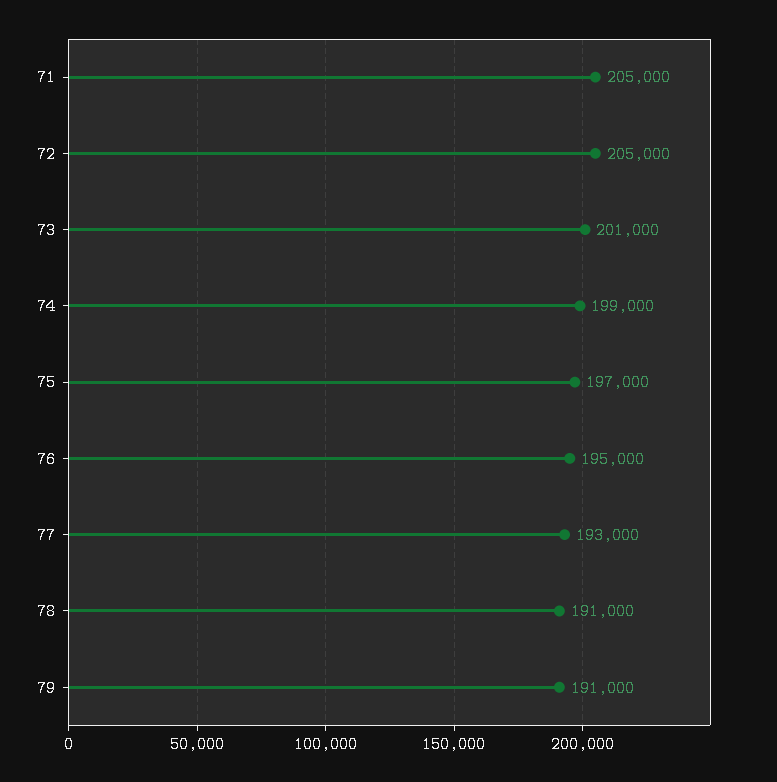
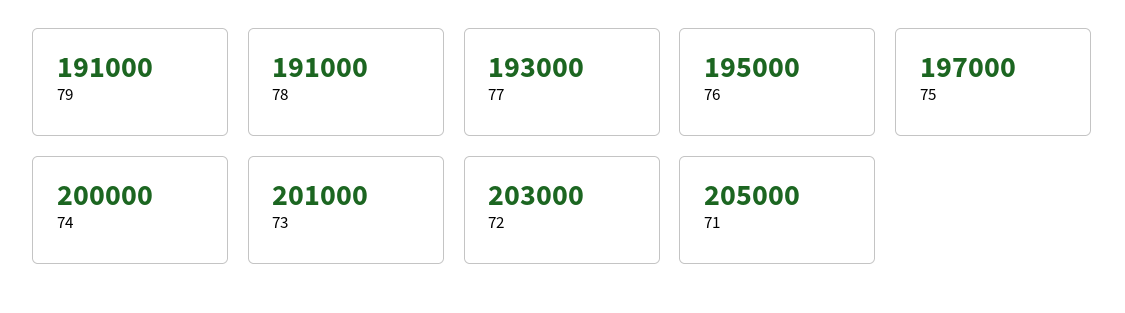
  {
    "71": 205000,
-   "72": 205000,
+   "72": 203000,
    "73": 201000,
-   "74": 199000,
+   "74": 200000,
    "75": 197000,
    "76": 195000,
    "77": 193000,
    "78": 191000,
    "79": 191000
  }

